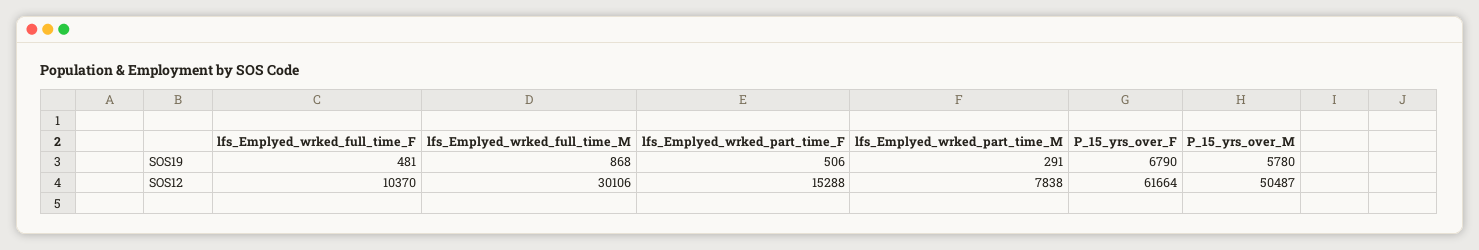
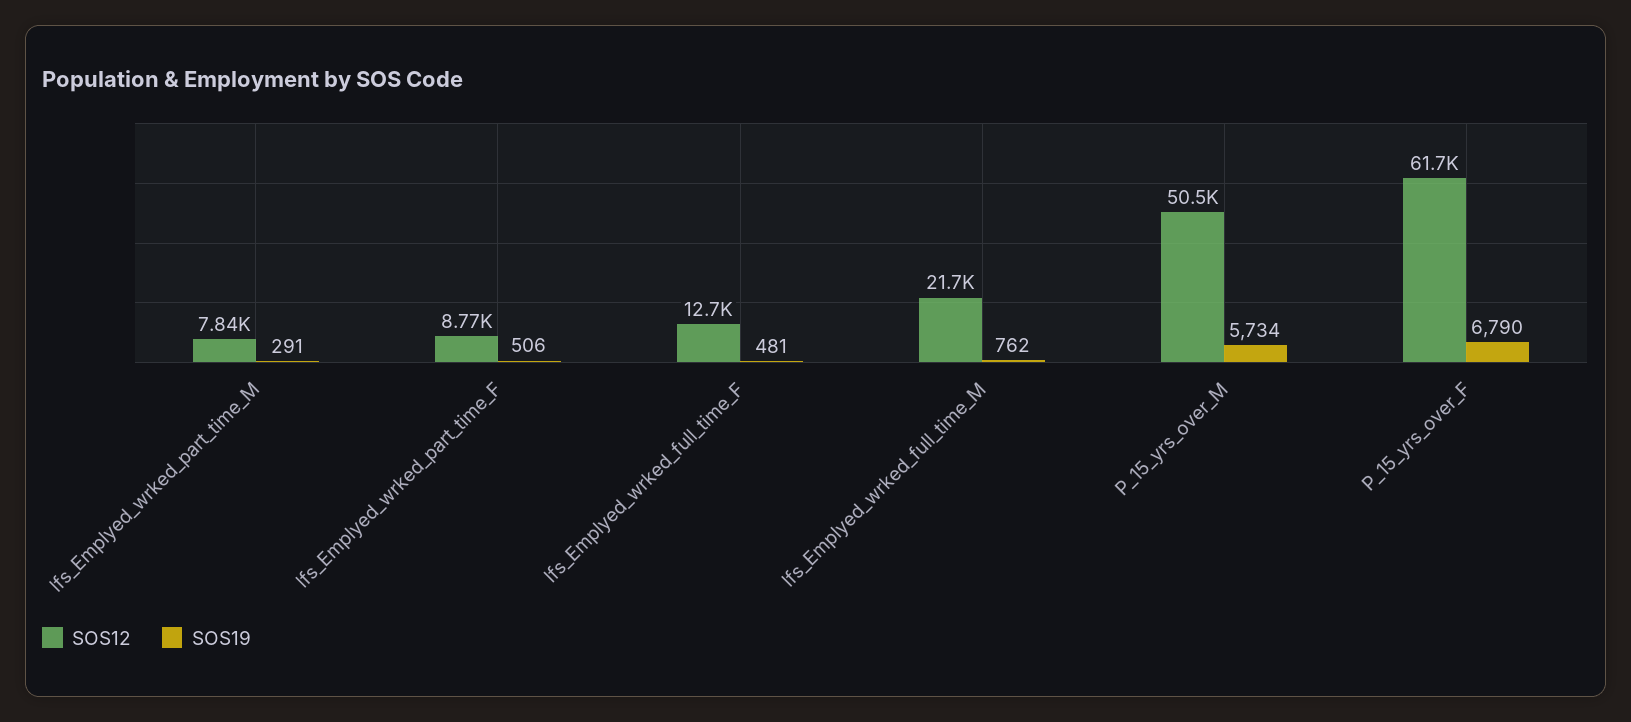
  {
    "SOS19": {
      "lfs_Emplyed_wrked_full_time_F": 481,
-     "lfs_Emplyed_wrked_full_time_M": 868,
+     "lfs_Emplyed_wrked_full_time_M": 762,
      "lfs_Emplyed_wrked_part_time_F": 506,
      "lfs_Emplyed_wrked_part_time_M": 291,
      "P_15_yrs_over_F": 6790,
-     "P_15_yrs_over_M": 5780
+     "P_15_yrs_over_M": 5734
    },
    "SOS12": {
-     "lfs_Emplyed_wrked_full_time_F": 10370,
+     "lfs_Emplyed_wrked_full_time_F": 12700,
-     "lfs_Emplyed_wrked_full_time_M": 30106,
+     "lfs_Emplyed_wrked_full_time_M": 21700,
-     "lfs_Emplyed_wrked_part_time_F": 15288,
+     "lfs_Emplyed_wrked_part_time_F": 8770,
      "lfs_Emplyed_wrked_part_time_M": 7838,
      "P_15_yrs_over_F": 61664,
      "P_15_yrs_over_M": 50487
    }
  }

